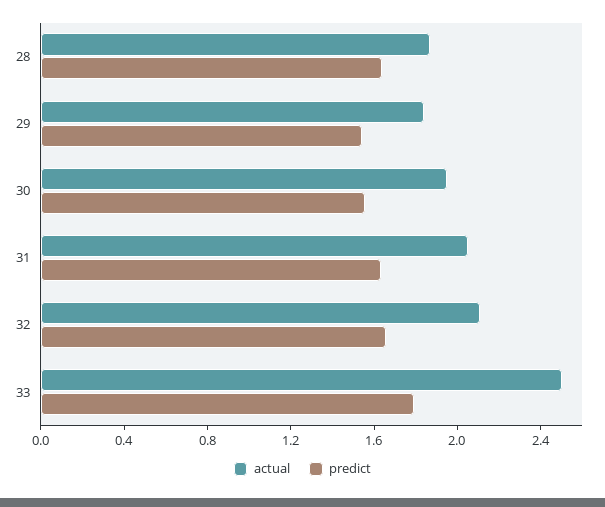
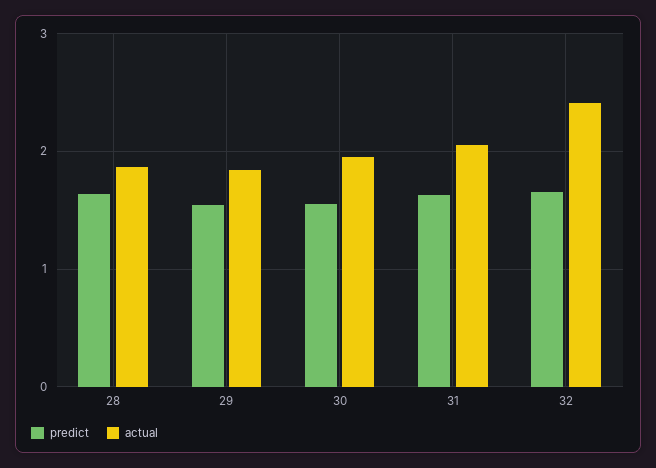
  {
    "actual": {
      "28": 1.9,
      "29": 1.8,
      "30": 1.9,
      "31": 2.1,
-     "32": 2.1,
+     "32": 2.4
-     "33": 2.5
    },
    "predict": {
      "28": 1.6,
      "29": 1.5,
      "30": 1.6,
      "31": 1.6,
-     "32": 1.7,
+     "32": 1.7
-     "33": 1.8
    }
  }

